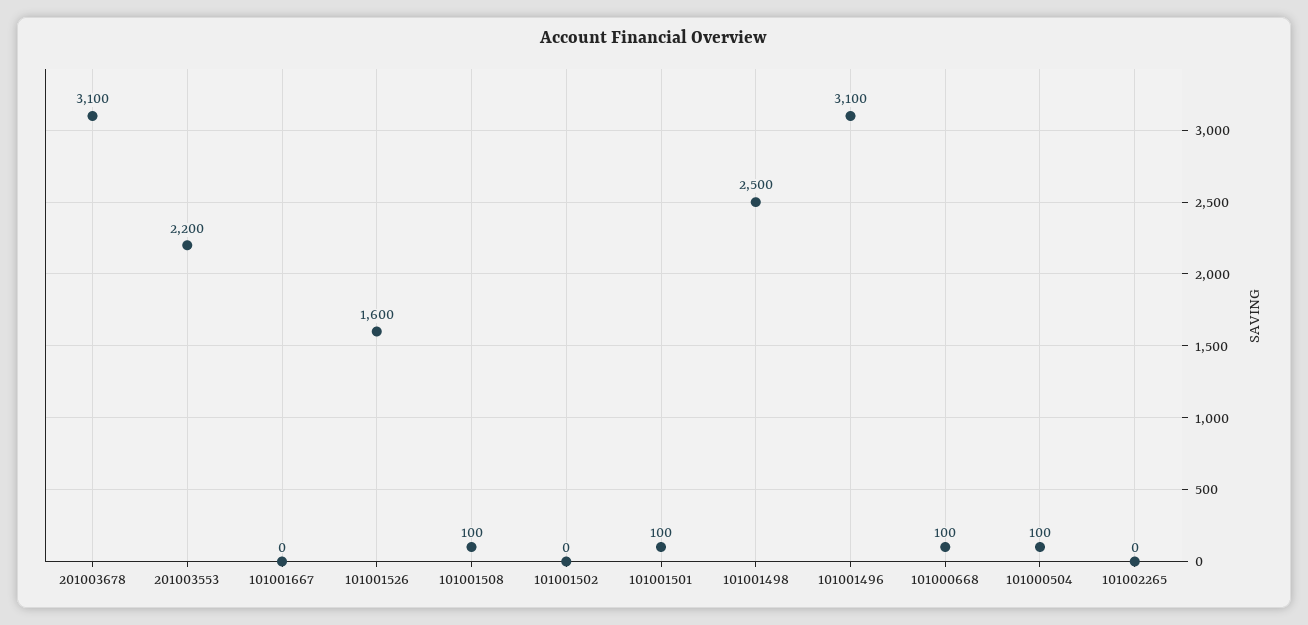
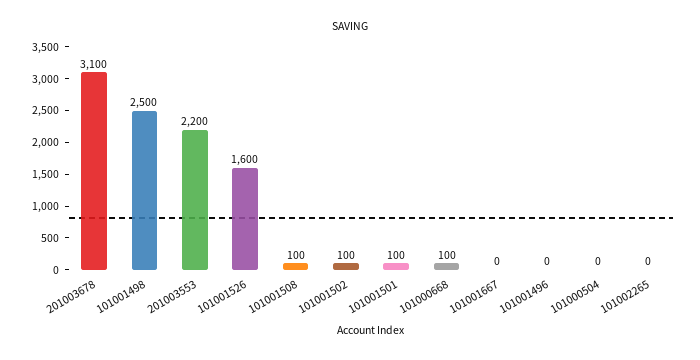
  {
    "201003678": 3100,
    "201003553": 2200,
    "101001667": 0,
    "101001526": 1600,
    "101001508": 100,
-   "101001502": 0,
+   "101001502": 100,
    "101001501": 100,
    "101001498": 2500,
-   "101001496": 3100,
+   "101001496": 0,
    "101000668": 100,
-   "101000504": 100,
+   "101000504": 0,
    "101002265": 0
  }

